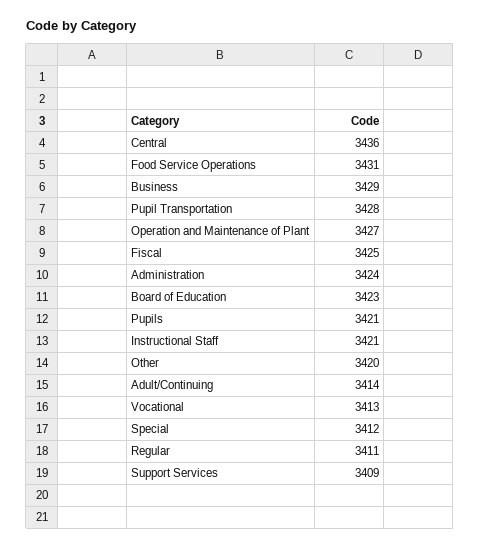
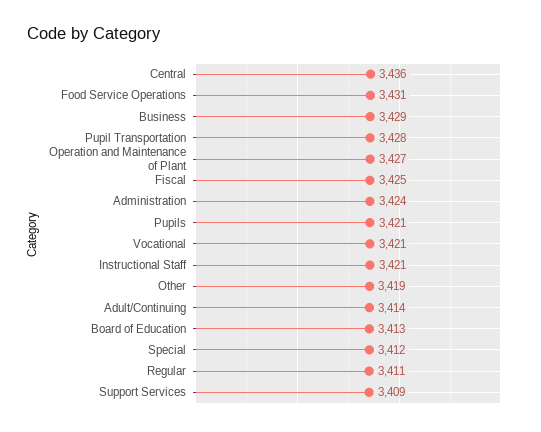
  {
    "Central": 3436,
    "Food Service Operations": 3431,
    "Business": 3429,
    "Pupil Transportation": 3428,
    "Operation and Maintenance of Plant": 3427,
    "Fiscal": 3425,
    "Administration": 3424,
-   "Board of Education": 3423,
+   "Board of Education": 3413,
    "Pupils": 3421,
    "Instructional Staff": 3421,
-   "Other": 3420,
+   "Other": 3419,
    "Adult/Continuing": 3414,
-   "Vocational": 3413,
+   "Vocational": 3421,
    "Special": 3412,
    "Regular": 3411,
    "Support Services": 3409
  }

